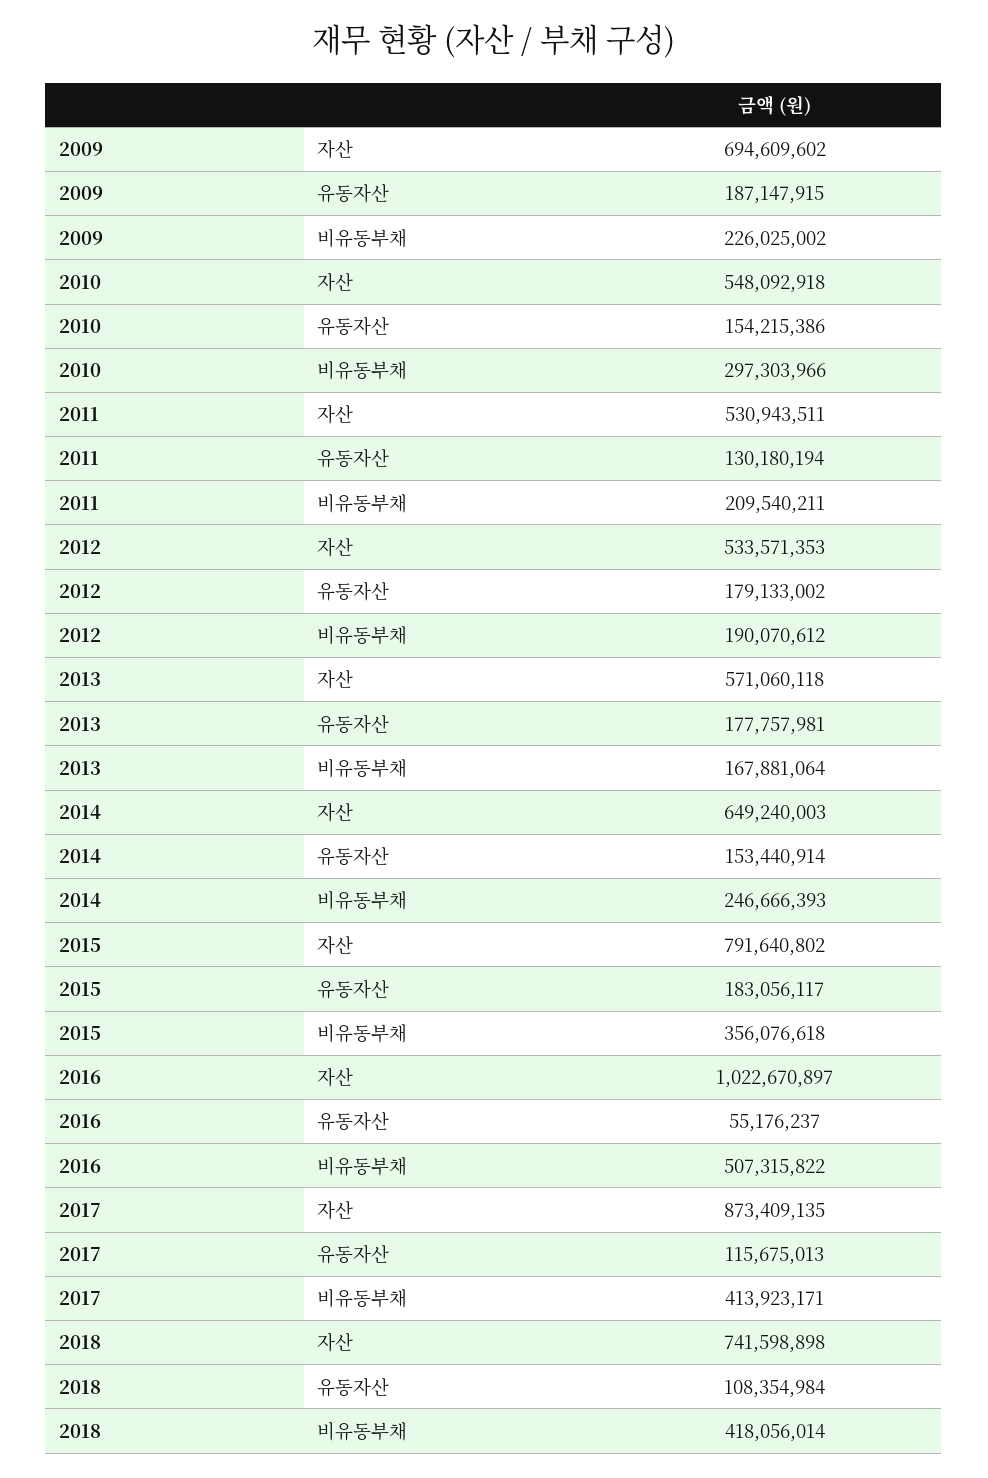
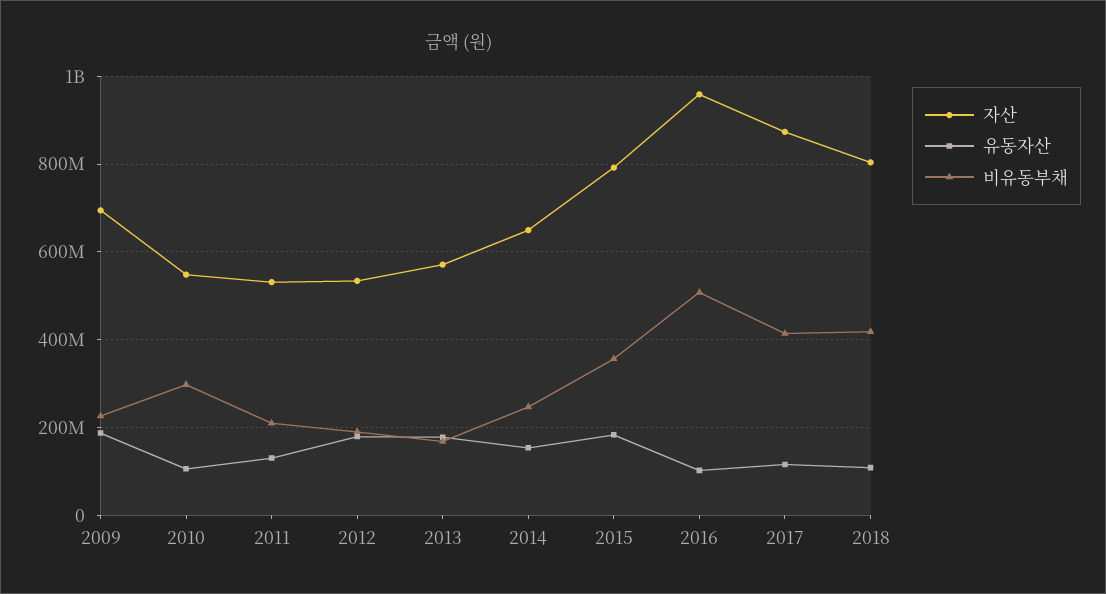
  {
    "자산": {
      "2009": 694609602,
      "2010": 548092918,
      "2011": 530943511,
      "2012": 533571353,
      "2013": 571060118,
      "2014": 649240003,
      "2015": 791640802,
-     "2016": 1022670897,
+     "2016": 960000000,
      "2017": 873409135,
-     "2018": 741598898
+     "2018": 800000000
    },
    "유동자산": {
      "2009": 187147915,
-     "2010": 154215386,
+     "2010": 100000000,
      "2011": 130180194,
      "2012": 179133002,
      "2013": 177757981,
      "2014": 153440914,
      "2015": 183056117,
-     "2016": 55176237,
+     "2016": 100000000,
      "2017": 115675013,
      "2018": 108354984
    },
    "비유동부채": {
      "2009": 226025002,
      "2010": 297303966,
      "2011": 209540211,
      "2012": 190070612,
      "2013": 167881064,
      "2014": 246666393,
      "2015": 356076618,
      "2016": 507315822,
      "2017": 413923171,
      "2018": 418056014
    }
  }

